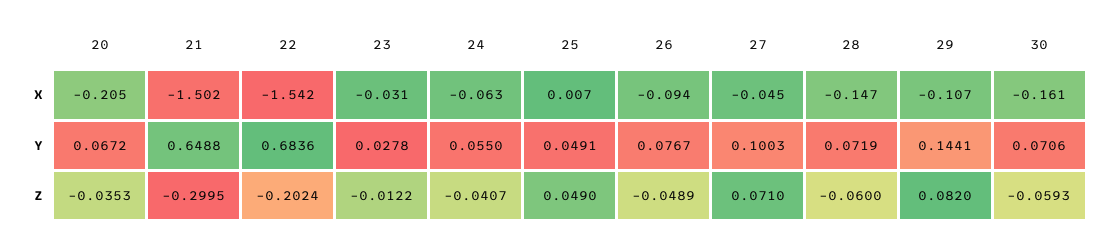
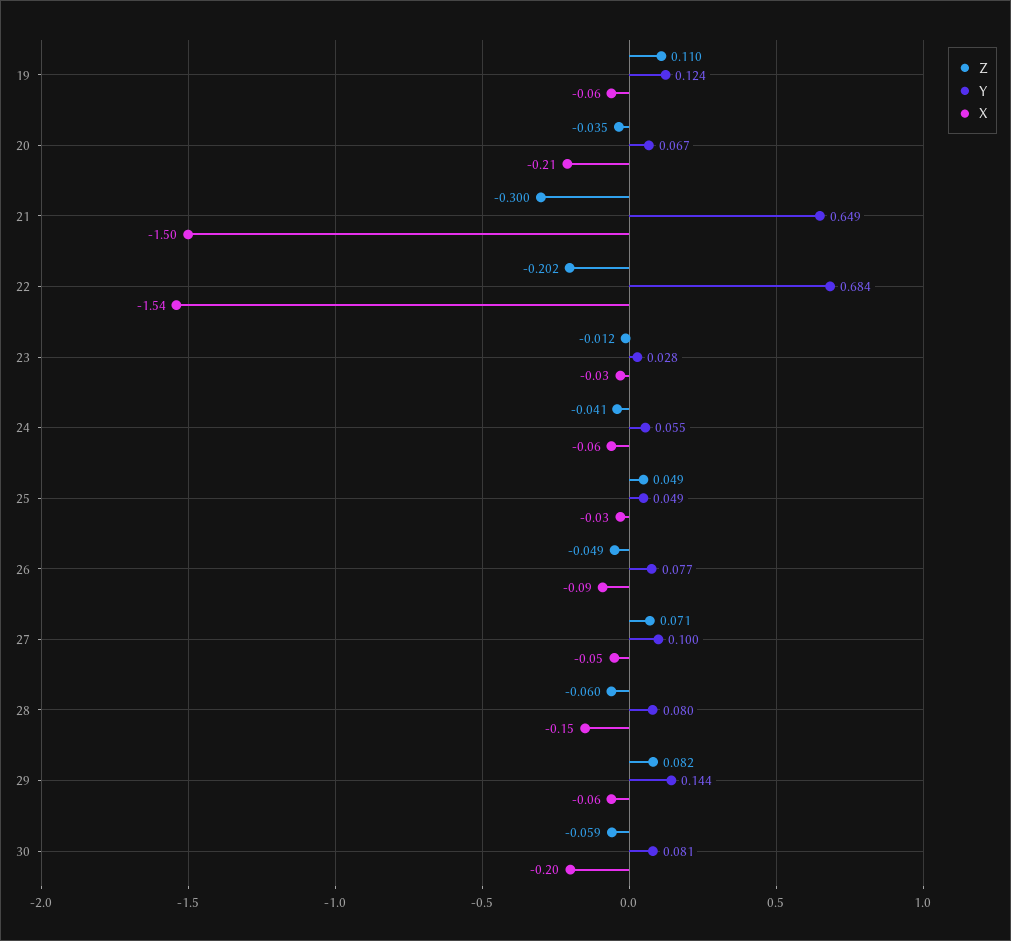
  {
    "X": {
      "20": -0.205,
      "21": -1.502,
      "22": -1.542,
      "23": -0.031,
      "24": -0.063,
-     "25": 0.007,
+     "25": -0.03,
      "26": -0.094,
      "27": -0.045,
      "28": -0.147,
-     "29": -0.107,
+     "29": -0.06,
-     "30": -0.161
+     "30": -0.2,
+     "19": -0.06
    },
    "Y": {
      "20": 0.0672,
      "21": 0.6488,
      "22": 0.6836,
      "23": 0.0278,
      "24": 0.055,
      "25": 0.0491,
      "26": 0.0767,
      "27": 0.1003,
-     "28": 0.0719,
+     "28": 0.08,
      "29": 0.1441,
-     "30": 0.0706
+     "30": 0.081,
+     "19": 0.124
    },
    "Z": {
      "20": -0.0353,
      "21": -0.2995,
      "22": -0.2024,
      "23": -0.0122,
      "24": -0.0407,
      "25": 0.049,
      "26": -0.0489,
      "27": 0.071,
      "28": -0.06,
      "29": 0.082,
-     "30": -0.0593
+     "30": -0.0593,
+     "19": 0.11
    }
  }

